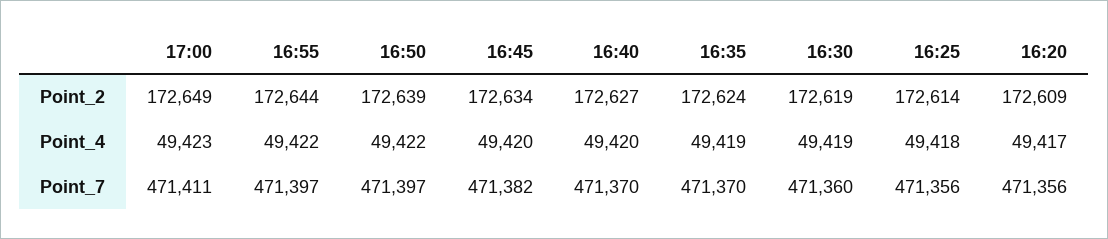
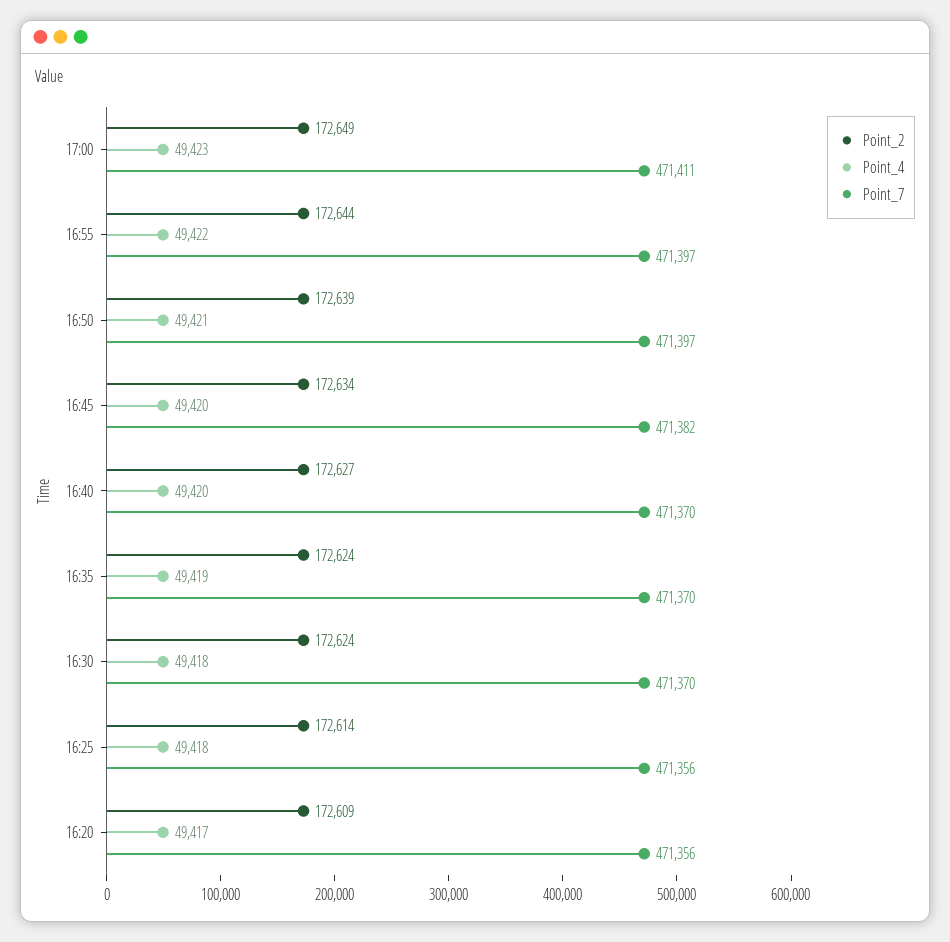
  {
    "Point_2": {
      "17:00": 172649,
      "16:55": 172644,
      "16:50": 172639,
      "16:45": 172634,
      "16:40": 172627,
      "16:35": 172624,
-     "16:30": 172619,
+     "16:30": 172624,
      "16:25": 172614,
      "16:20": 172609
    },
    "Point_4": {
      "17:00": 49423,
      "16:55": 49422,
-     "16:50": 49422,
+     "16:50": 49421,
      "16:45": 49420,
      "16:40": 49420,
      "16:35": 49419,
-     "16:30": 49419,
+     "16:30": 49418,
      "16:25": 49418,
      "16:20": 49417
    },
    "Point_7": {
      "17:00": 471411,
      "16:55": 471397,
      "16:50": 471397,
      "16:45": 471382,
      "16:40": 471370,
      "16:35": 471370,
-     "16:30": 471360,
+     "16:30": 471370,
      "16:25": 471356,
      "16:20": 471356
    }
  }

